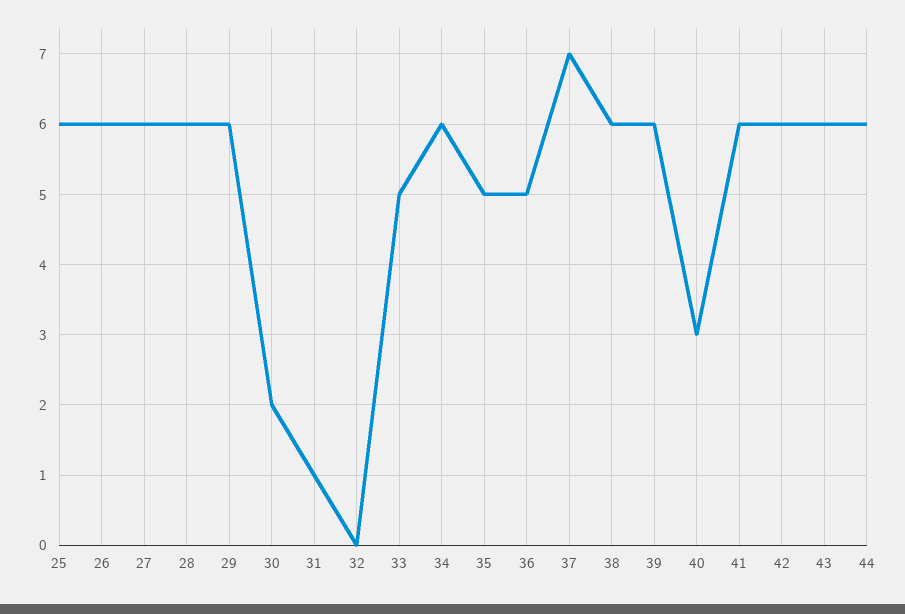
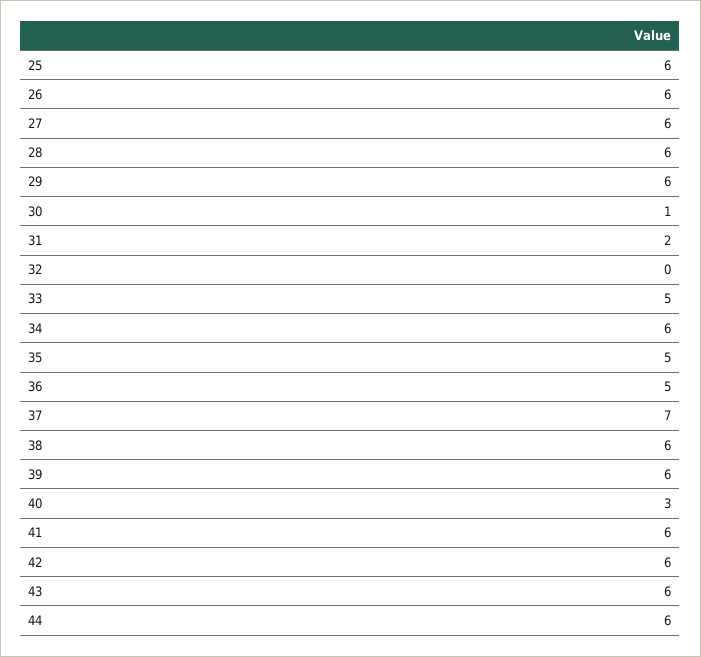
  {
    "25": 6,
    "26": 6,
    "27": 6,
    "28": 6,
    "29": 6,
-   "30": 2,
+   "30": 1,
-   "31": 1,
+   "31": 2,
    "32": 0,
    "33": 5,
    "34": 6,
    "35": 5,
    "36": 5,
    "37": 7,
    "38": 6,
    "39": 6,
    "40": 3,
    "41": 6,
    "42": 6,
    "43": 6,
    "44": 6
  }

